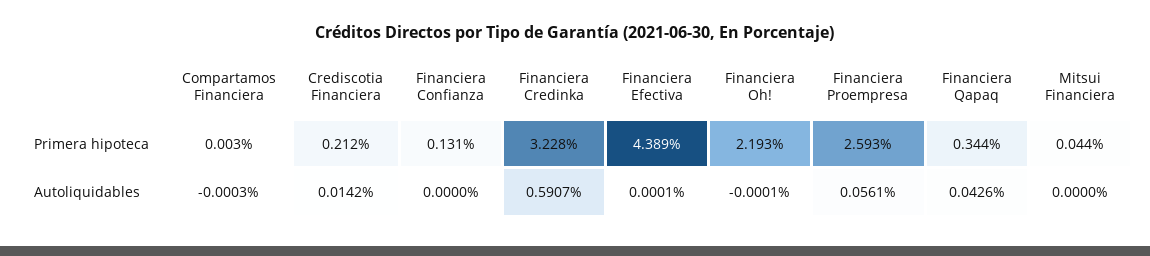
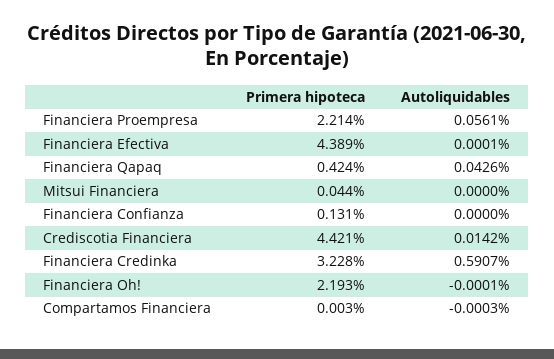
  {
    "Compartamos Financiera": {
      "Primera hipoteca": 0.003,
      "Autoliquidables": -0.0003
    },
    "Crediscotia Financiera": {
-     "Primera hipoteca": 0.212,
+     "Primera hipoteca": 4.421,
      "Autoliquidables": 0.0142
    },
    "Financiera Confianza": {
      "Primera hipoteca": 0.131,
      "Autoliquidables": 0
    },
    "Financiera Credinka": {
      "Primera hipoteca": 3.228,
      "Autoliquidables": 0.5907
    },
    "Financiera Efectiva": {
      "Primera hipoteca": 4.389,
      "Autoliquidables": 0.0001
    },
    "Financiera Oh!": {
      "Primera hipoteca": 2.193,
      "Autoliquidables": -0.0001
    },
    "Financiera Proempresa": {
-     "Primera hipoteca": 2.593,
+     "Primera hipoteca": 2.214,
      "Autoliquidables": 0.0561
    },
    "Financiera Qapaq": {
-     "Primera hipoteca": 0.344,
+     "Primera hipoteca": 0.424,
      "Autoliquidables": 0.0426
    },
    "Mitsui Financiera": {
      "Primera hipoteca": 0.044,
      "Autoliquidables": 0
    }
  }

